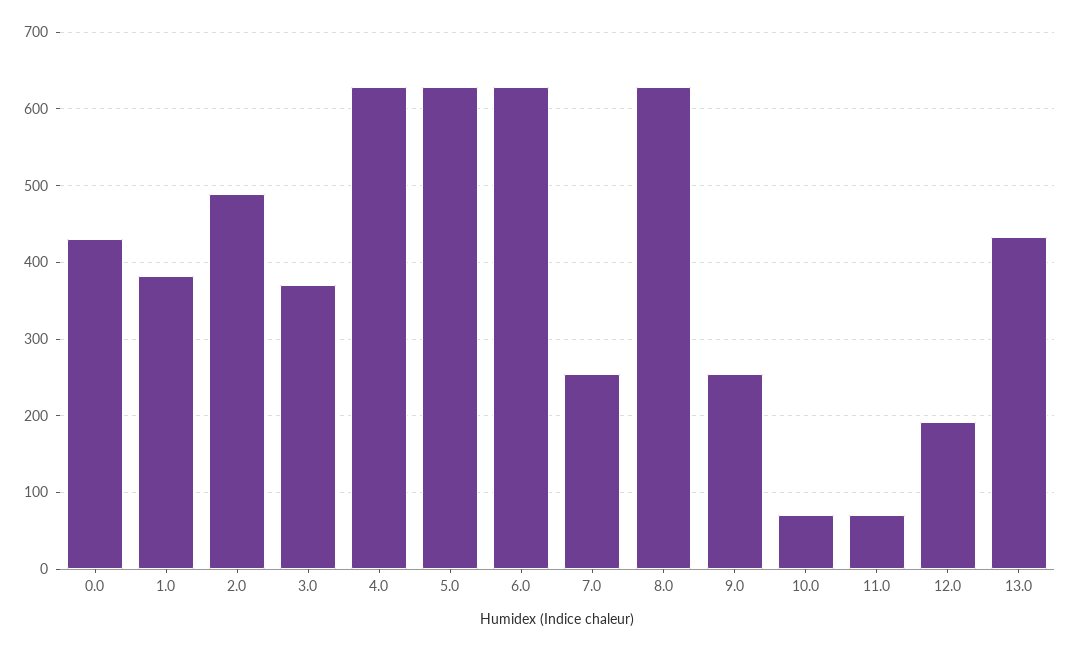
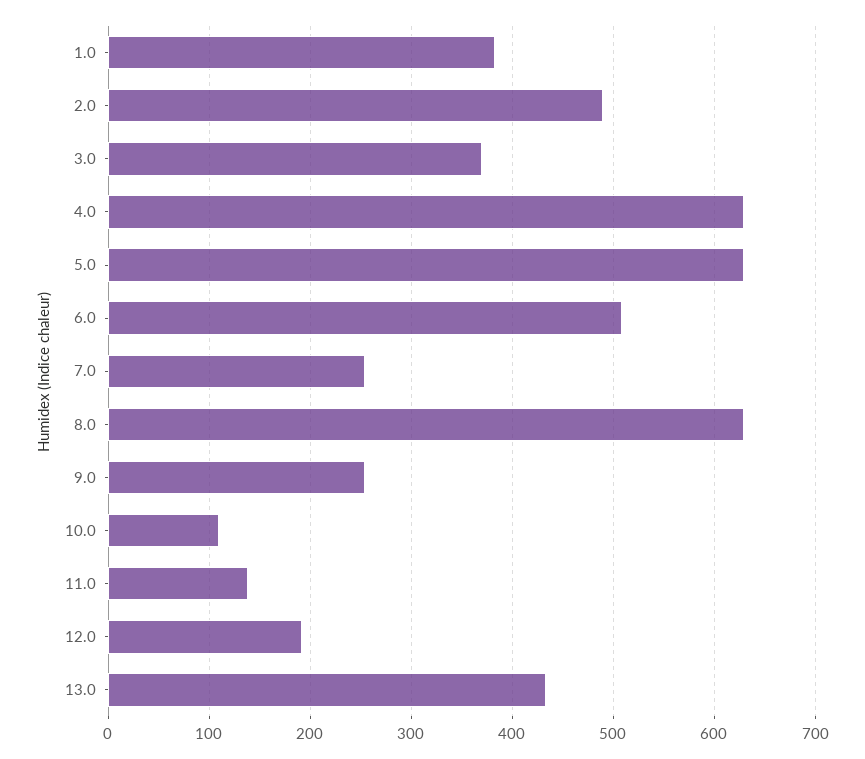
  {
-   "0.0": 430,
    "1.0": 380,
    "2.0": 490,
    "3.0": 370,
    "4.0": 630,
    "5.0": 630,
-   "6.0": 630,
+   "6.0": 510,
    "7.0": 250,
    "8.0": 630,
    "9.0": 250,
-   "10.0": 70,
+   "10.0": 110,
-   "11.0": 70,
+   "11.0": 140,
    "12.0": 190,
    "13.0": 430
  }

